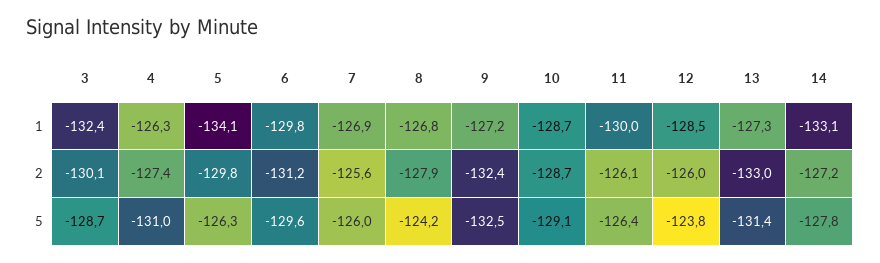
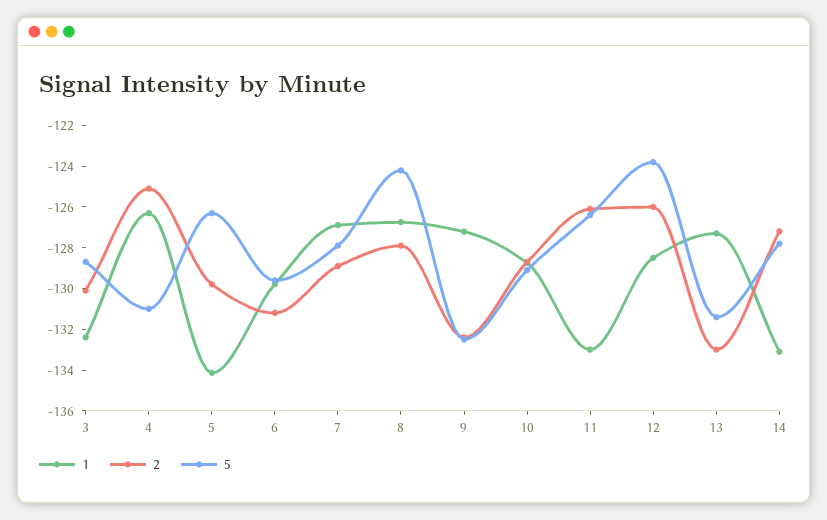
  {
    "1": {
      "3": -132.4,
      "4": -126.3,
      "5": -134.1,
      "6": -129.8,
      "7": -126.9,
      "8": -126.8,
      "9": -127.2,
      "10": -128.7,
-     "11": -130,
+     "11": -133,
      "12": -128.5,
      "13": -127.3,
      "14": -133.1
    },
    "2": {
      "3": -130.1,
-     "4": -127.4,
+     "4": -125,
      "5": -129.8,
      "6": -131.2,
-     "7": -125.6,
+     "7": -129,
      "8": -127.9,
      "9": -132.4,
      "10": -128.7,
      "11": -126.1,
      "12": -126,
      "13": -133,
      "14": -127.2
    },
    "5": {
      "3": -128.7,
      "4": -131,
      "5": -126.3,
      "6": -129.6,
-     "7": -126,
+     "7": -128,
      "8": -124.2,
      "9": -132.5,
      "10": -129.1,
      "11": -126.4,
      "12": -123.8,
      "13": -131.4,
      "14": -127.8
    }
  }

